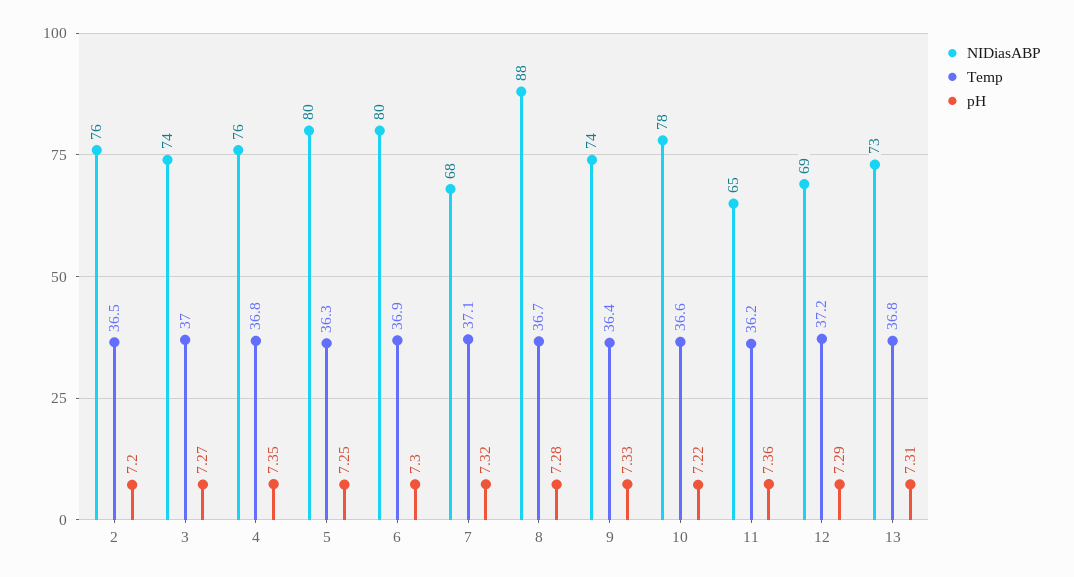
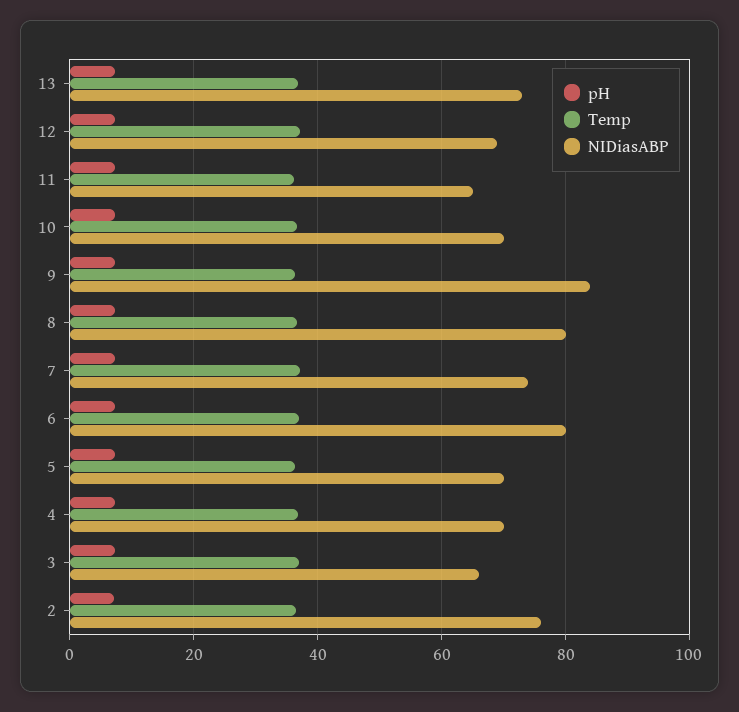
  {
    "NIDiasABP": {
      "2": 76,
-     "3": 74,
+     "3": 66,
-     "4": 76,
+     "4": 70,
-     "5": 80,
+     "5": 70,
      "6": 80,
-     "7": 68,
+     "7": 74,
-     "8": 88,
+     "8": 80,
-     "9": 74,
+     "9": 84,
-     "10": 78,
+     "10": 70,
      "11": 65,
      "12": 69,
      "13": 73
    },
    "Temp": {
      "2": 36.5,
      "3": 37,
      "4": 36.8,
      "5": 36.3,
      "6": 36.9,
      "7": 37.1,
      "8": 36.7,
      "9": 36.4,
      "10": 36.6,
      "11": 36.2,
      "12": 37.2,
      "13": 36.8
    },
    "pH": {
      "2": 7.2,
      "3": 7.27,
      "4": 7.35,
      "5": 7.25,
      "6": 7.3,
      "7": 7.32,
      "8": 7.28,
      "9": 7.33,
      "10": 7.22,
      "11": 7.36,
      "12": 7.29,
      "13": 7.31
    }
  }

